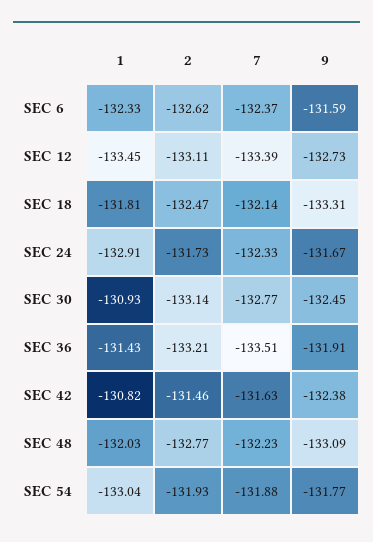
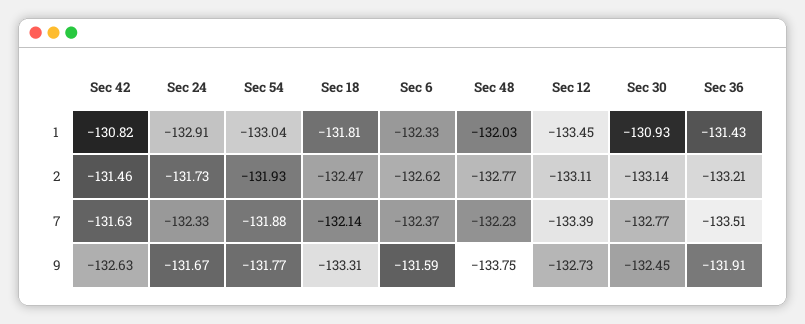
  {
    "1": {
      "SEC 6": -132.33,
      "SEC 12": -133.45,
      "SEC 18": -131.81,
      "SEC 24": -132.91,
      "SEC 30": -130.93,
      "SEC 36": -131.43,
      "SEC 42": -130.82,
      "SEC 48": -132.03,
      "SEC 54": -133.04
    },
    "2": {
      "SEC 6": -132.62,
      "SEC 12": -133.11,
      "SEC 18": -132.47,
      "SEC 24": -131.73,
      "SEC 30": -133.14,
      "SEC 36": -133.21,
      "SEC 42": -131.46,
      "SEC 48": -132.77,
      "SEC 54": -131.93
    },
    "7": {
      "SEC 6": -132.37,
      "SEC 12": -133.39,
      "SEC 18": -132.14,
      "SEC 24": -132.33,
      "SEC 30": -132.77,
      "SEC 36": -133.51,
      "SEC 42": -131.63,
      "SEC 48": -132.23,
      "SEC 54": -131.88
    },
    "9": {
      "SEC 6": -131.59,
      "SEC 12": -132.73,
      "SEC 18": -133.31,
      "SEC 24": -131.67,
      "SEC 30": -132.45,
      "SEC 36": -131.91,
-     "SEC 42": -132.38,
+     "SEC 42": -132.63,
-     "SEC 48": -133.09,
+     "SEC 48": -133.75,
      "SEC 54": -131.77
    }
  }

